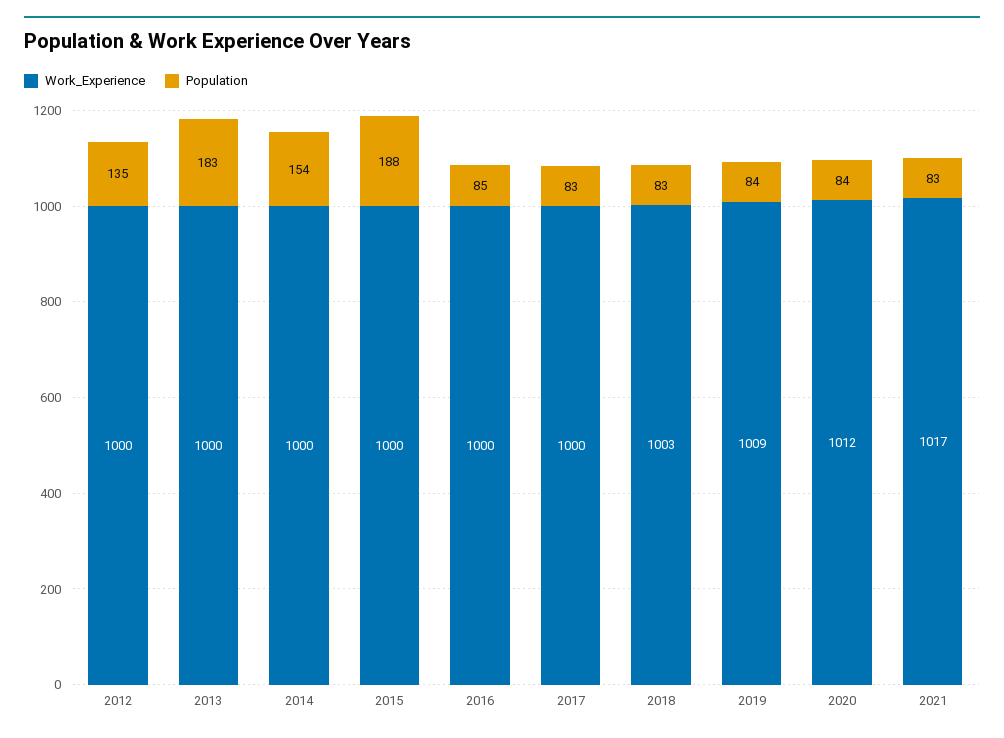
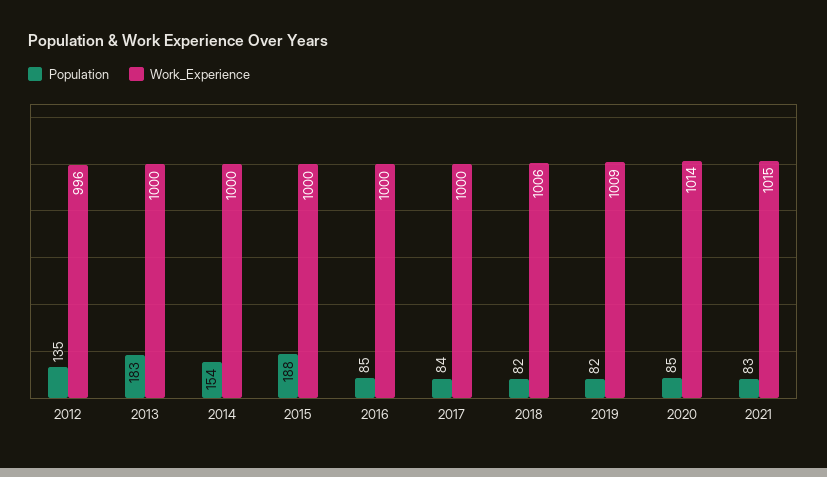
  {
    "Work_Experience": {
-     "2012": 1000,
+     "2012": 996,
      "2013": 1000,
      "2014": 1000,
      "2015": 1000,
      "2016": 1000,
      "2017": 1000,
-     "2018": 1003,
+     "2018": 1006,
      "2019": 1009,
-     "2020": 1012,
+     "2020": 1014,
-     "2021": 1017
+     "2021": 1015
    },
    "Population": {
      "2012": 135,
      "2013": 183,
      "2014": 154,
      "2015": 188,
      "2016": 85,
-     "2017": 83,
+     "2017": 84,
-     "2018": 83,
+     "2018": 82,
-     "2019": 84,
+     "2019": 82,
-     "2020": 84,
+     "2020": 85,
      "2021": 83
    }
  }

